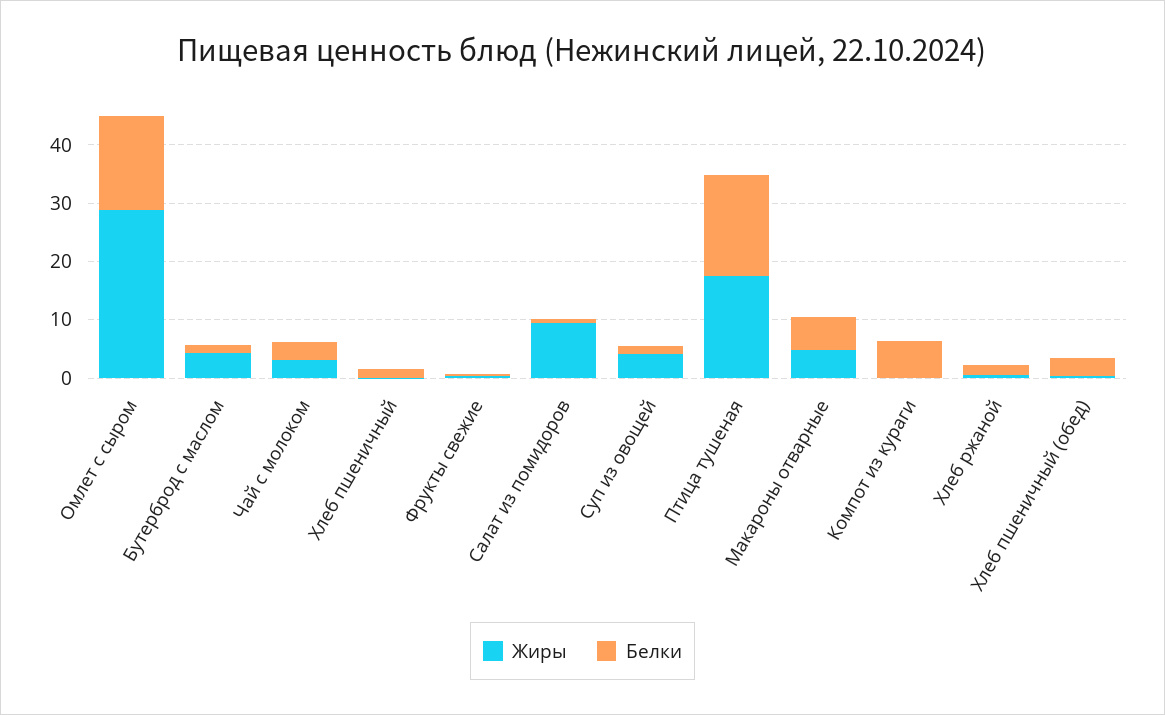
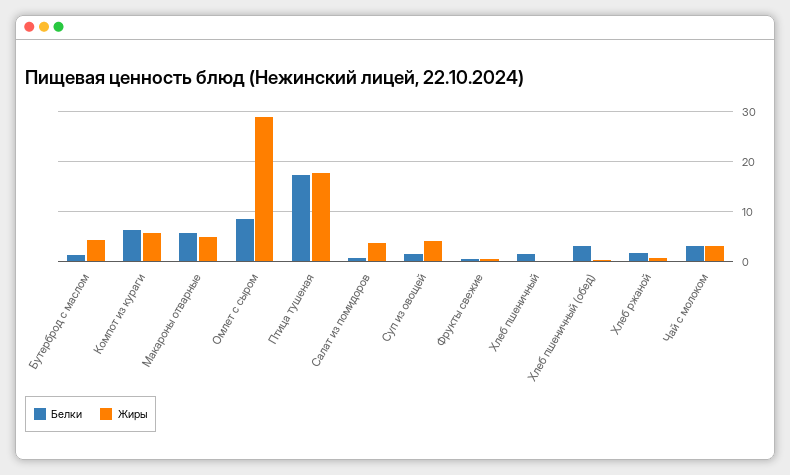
  {
    "Жиры": {
      "Омлет с сыром": 28,
      "Бутерброд с маслом": 4,
      "Чай с молоком": 4,
      "Хлеб пшеничный": 0,
      "Фрукты свежие": 0,
-     "Салат из помидоров": 10,
+     "Салат из помидоров": 4,
      "Суп из овощей": 4,
      "Птица тушеная": 18,
      "Макароны отварные": 4,
-     "Компот из кураги": 0,
+     "Компот из кураги": 6,
      "Хлеб ржаной": 0,
      "Хлеб пшеничный (обед)": 0
    },
    "Белки": {
-     "Омлет с сыром": 16,
+     "Омлет с сыром": 8,
      "Бутерброд с маслом": 2,
      "Чай с молоком": 4,
      "Хлеб пшеничный": 2,
      "Фрукты свежие": 0,
      "Салат из помидоров": 0,
      "Суп из овощей": 2,
      "Птица тушеная": 18,
      "Макароны отварные": 6,
      "Компот из кураги": 6,
      "Хлеб ржаной": 2,
      "Хлеб пшеничный (обед)": 4
    }
  }

